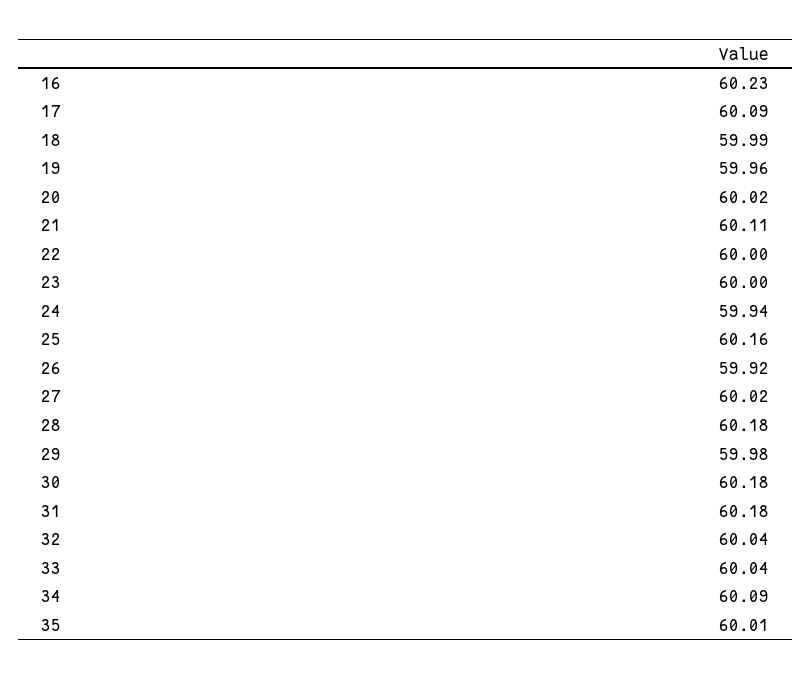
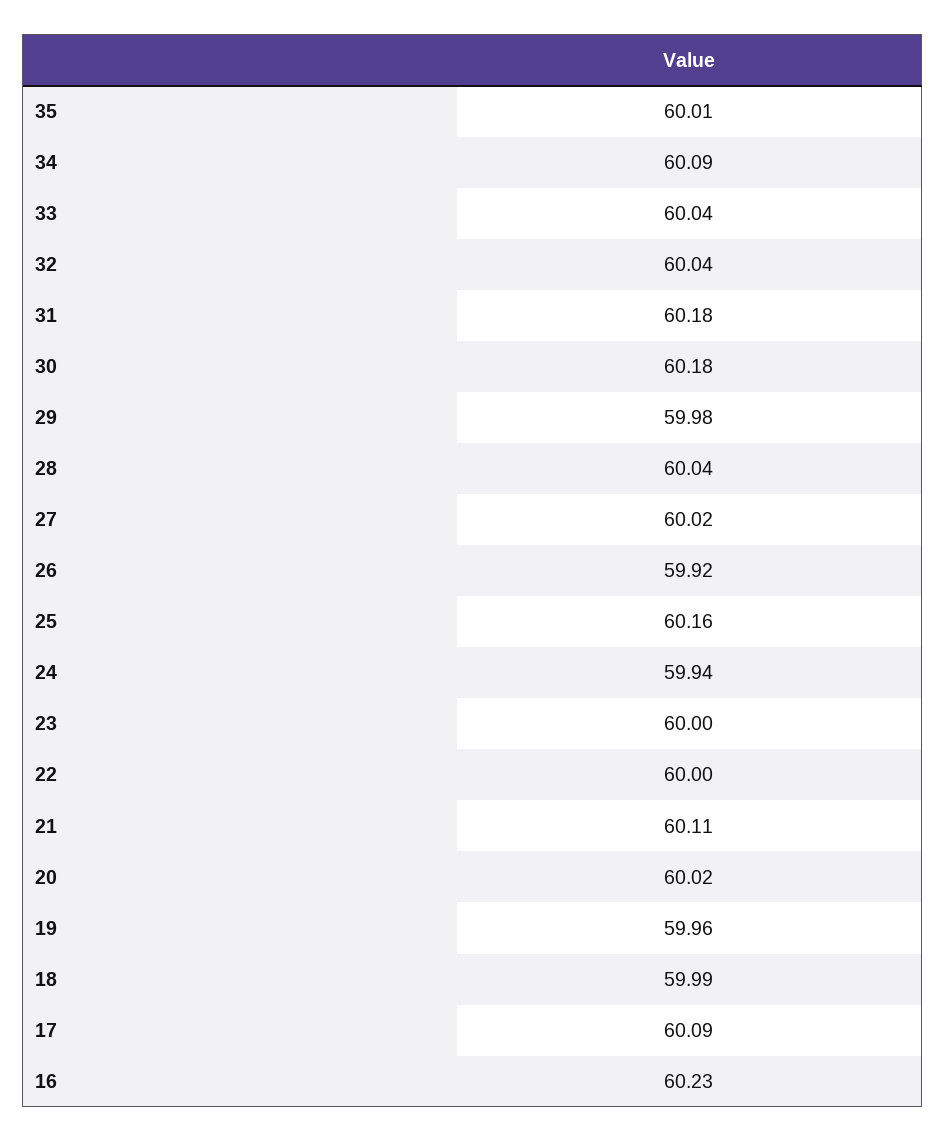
  {
    "16": 60.23,
    "17": 60.09,
    "18": 59.99,
    "19": 59.96,
    "20": 60.02,
    "21": 60.11,
    "22": 60,
    "23": 60,
    "24": 59.94,
    "25": 60.16,
    "26": 59.92,
    "27": 60.02,
-   "28": 60.18,
+   "28": 60.04,
    "29": 59.98,
    "30": 60.18,
    "31": 60.18,
    "32": 60.04,
    "33": 60.04,
    "34": 60.09,
    "35": 60.01
  }

